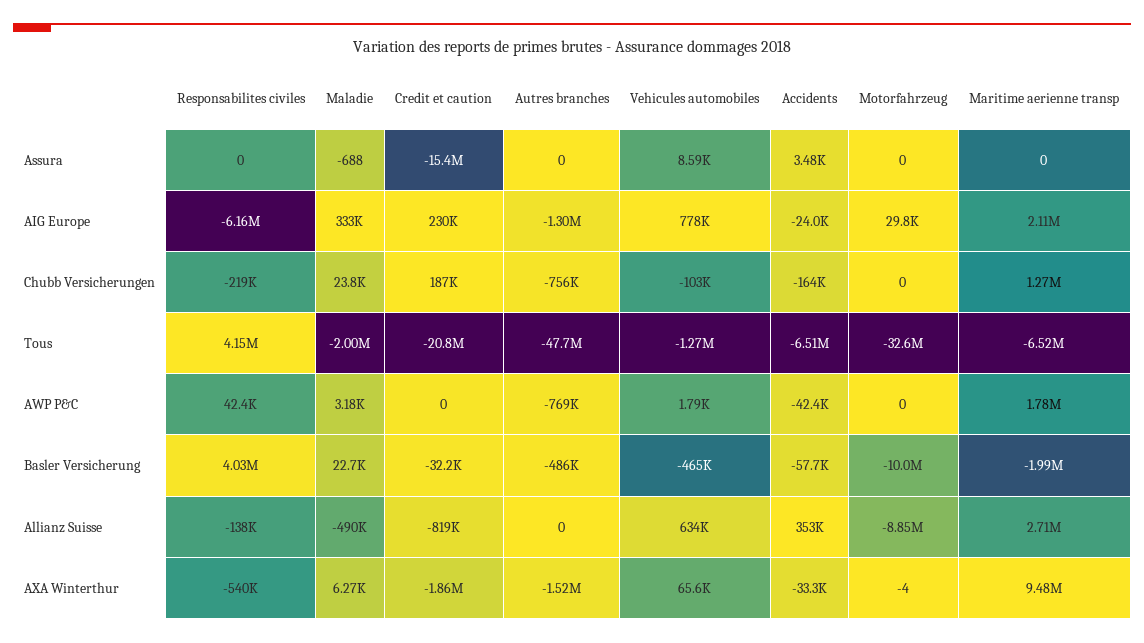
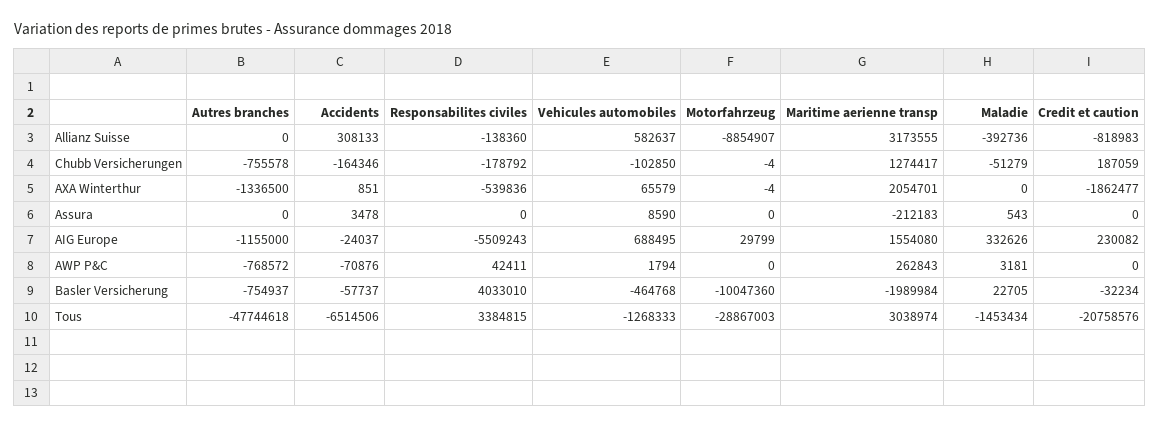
  {
    "Responsabilites civiles": {
      "Assura": 0,
-     "AIG Europe": -6160000,
+     "AIG Europe": -5509243,
-     "Chubb Versicherungen": -219000,
+     "Chubb Versicherungen": -178792,
-     "Tous": 4150000,
+     "Tous": 3384815,
      "AWP P&C": 42411,
      "Basler Versicherung": 4033010,
      "Allianz Suisse": -138360,
      "AXA Winterthur": -539836
    },
    "Maladie": {
-     "Assura": -688,
+     "Assura": 543,
      "AIG Europe": 332626,
-     "Chubb Versicherungen": 23800,
+     "Chubb Versicherungen": -51279,
-     "Tous": -2000000,
+     "Tous": -1453434,
      "AWP P&C": 3181,
      "Basler Versicherung": 22705,
-     "Allianz Suisse": -490000,
+     "Allianz Suisse": -392736,
-     "AXA Winterthur": 6270
+     "AXA Winterthur": 0
    },
    "Credit et caution": {
-     "Assura": -15400000,
+     "Assura": 0,
      "AIG Europe": 230082,
      "Chubb Versicherungen": 187059,
      "Tous": -20758576,
      "AWP P&C": 0,
      "Basler Versicherung": -32234,
      "Allianz Suisse": -818983,
      "AXA Winterthur": -1862477
    },
    "Autres branches": {
      "Assura": 0,
-     "AIG Europe": -1300000,
+     "AIG Europe": -1155000,
      "Chubb Versicherungen": -755578,
      "Tous": -47744618,
      "AWP P&C": -768572,
-     "Basler Versicherung": -486000,
+     "Basler Versicherung": -754937,
      "Allianz Suisse": 0,
-     "AXA Winterthur": -1520000
+     "AXA Winterthur": -1336500
    },
    "Vehicules automobiles": {
      "Assura": 8590,
-     "AIG Europe": 778000,
+     "AIG Europe": 688495,
      "Chubb Versicherungen": -102850,
      "Tous": -1268333,
      "AWP P&C": 1794,
      "Basler Versicherung": -464768,
-     "Allianz Suisse": 634000,
+     "Allianz Suisse": 582637,
      "AXA Winterthur": 65579
    },
    "Accidents": {
      "Assura": 3478,
      "AIG Europe": -24037,
      "Chubb Versicherungen": -164346,
      "Tous": -6514506,
-     "AWP P&C": -42400,
+     "AWP P&C": -70876,
      "Basler Versicherung": -57737,
-     "Allianz Suisse": 353000,
+     "Allianz Suisse": 308133,
-     "AXA Winterthur": -33300
+     "AXA Winterthur": 851
    },
    "Motorfahrzeug": {
      "Assura": 0,
      "AIG Europe": 29799,
-     "Chubb Versicherungen": 0,
+     "Chubb Versicherungen": -4,
-     "Tous": -32600000,
+     "Tous": -28867003,
      "AWP P&C": 0,
      "Basler Versicherung": -10047360,
      "Allianz Suisse": -8854907,
      "AXA Winterthur": -4
    },
    "Maritime aerienne transp": {
-     "Assura": 0,
+     "Assura": -212183,
-     "AIG Europe": 2110000,
+     "AIG Europe": 1554080,
      "Chubb Versicherungen": 1274417,
-     "Tous": -6520000,
+     "Tous": 3038974,
-     "AWP P&C": 1780000,
+     "AWP P&C": 262843,
      "Basler Versicherung": -1989984,
-     "Allianz Suisse": 2710000,
+     "Allianz Suisse": 3173555,
-     "AXA Winterthur": 9480000
+     "AXA Winterthur": 2054701
    }
  }

